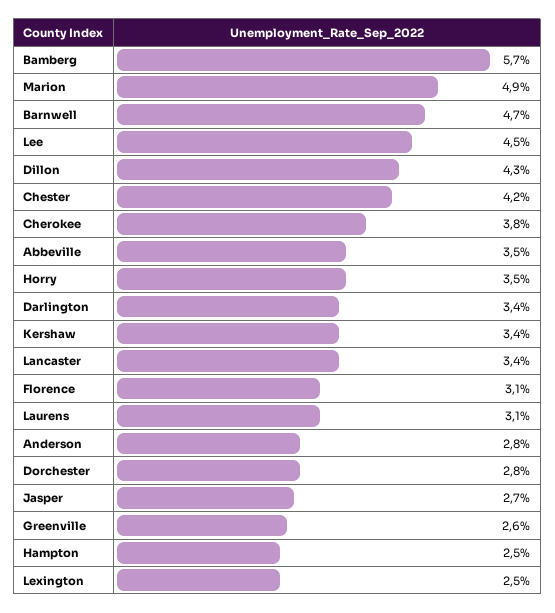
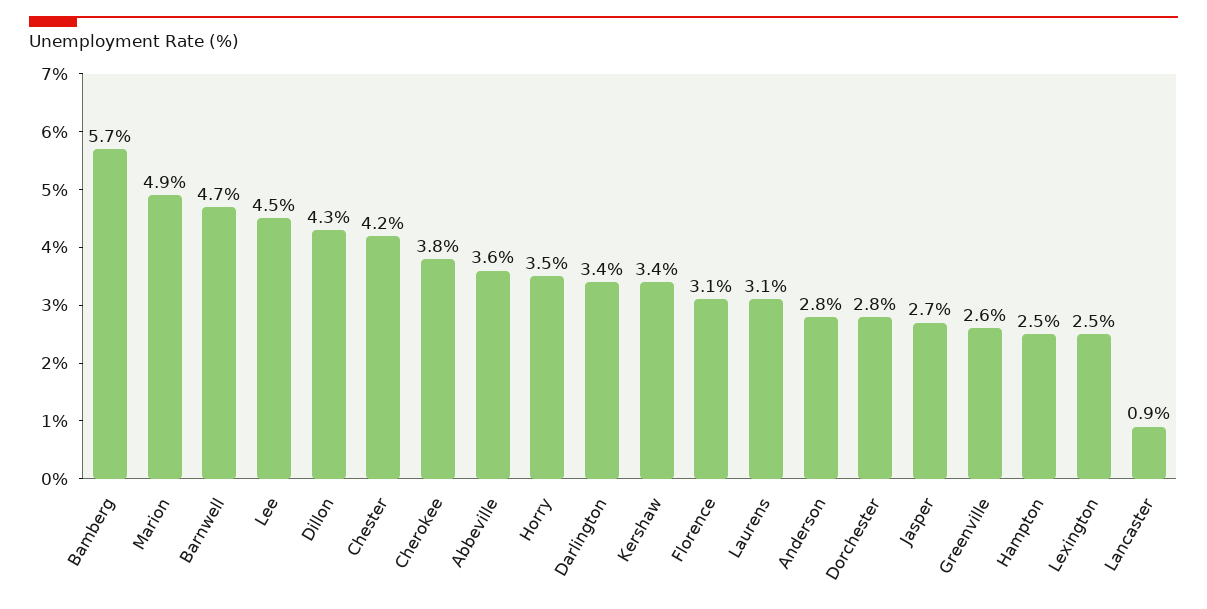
  {
    "Bamberg": 5.7,
    "Marion": 4.9,
    "Barnwell": 4.7,
    "Lee": 4.5,
    "Dillon": 4.3,
    "Chester": 4.2,
    "Cherokee": 3.8,
-   "Abbeville": 3.5,
+   "Abbeville": 3.6,
    "Horry": 3.5,
    "Darlington": 3.4,
    "Kershaw": 3.4,
-   "Lancaster": 3.4,
+   "Lancaster": 0.9,
    "Florence": 3.1,
    "Laurens": 3.1,
    "Anderson": 2.8,
    "Dorchester": 2.8,
    "Jasper": 2.7,
    "Greenville": 2.6,
    "Hampton": 2.5,
    "Lexington": 2.5
  }

